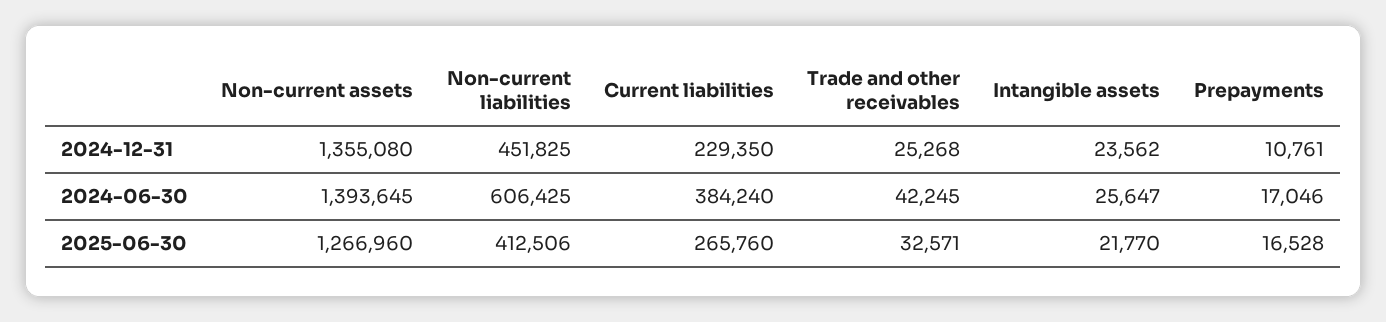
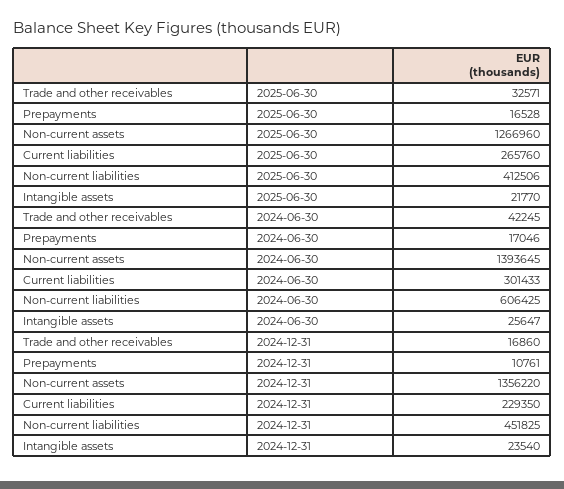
  {
    "Non-current assets": {
-     "2024-12-31": 1355080,
+     "2024-12-31": 1356220,
      "2024-06-30": 1393645,
      "2025-06-30": 1266960
    },
    "Non-current liabilities": {
      "2024-12-31": 451825,
      "2024-06-30": 606425,
      "2025-06-30": 412506
    },
    "Current liabilities": {
      "2024-12-31": 229350,
-     "2024-06-30": 384240,
+     "2024-06-30": 301433,
      "2025-06-30": 265760
    },
    "Trade and other receivables": {
-     "2024-12-31": 25268,
+     "2024-12-31": 16860,
      "2024-06-30": 42245,
      "2025-06-30": 32571
    },
    "Intangible assets": {
-     "2024-12-31": 23562,
+     "2024-12-31": 23540,
      "2024-06-30": 25647,
      "2025-06-30": 21770
    },
    "Prepayments": {
      "2024-12-31": 10761,
      "2024-06-30": 17046,
      "2025-06-30": 16528
    }
  }

